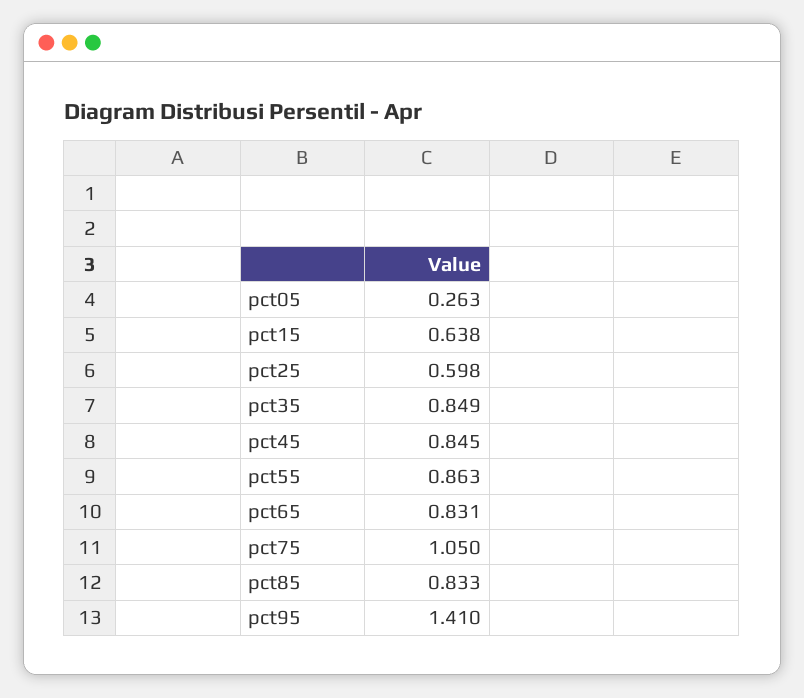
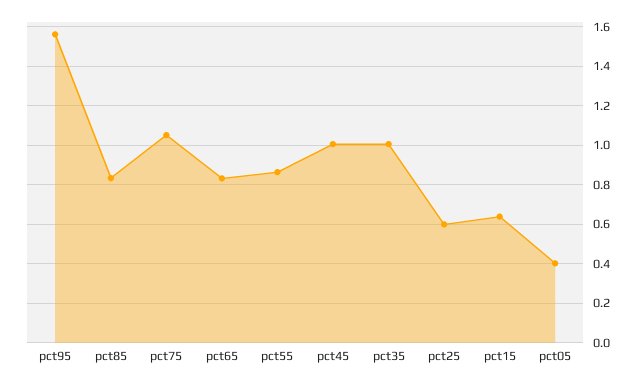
  {
-   "pct05": 0.263,
+   "pct05": 0.4,
    "pct15": 0.638,
    "pct25": 0.598,
-   "pct35": 0.849,
+   "pct35": 1,
-   "pct45": 0.845,
+   "pct45": 1,
    "pct55": 0.863,
    "pct65": 0.831,
    "pct75": 1.05,
    "pct85": 0.833,
-   "pct95": 1.41
+   "pct95": 1.55
  }

